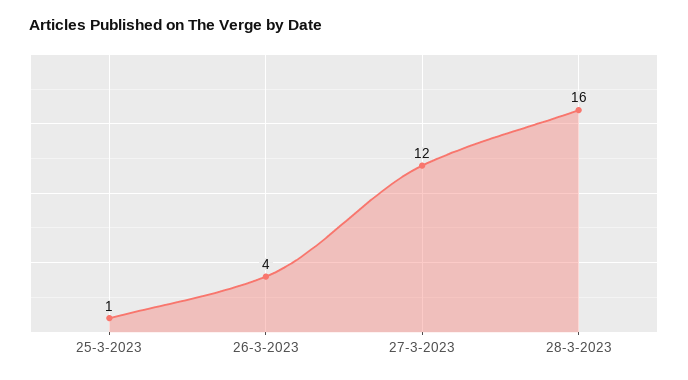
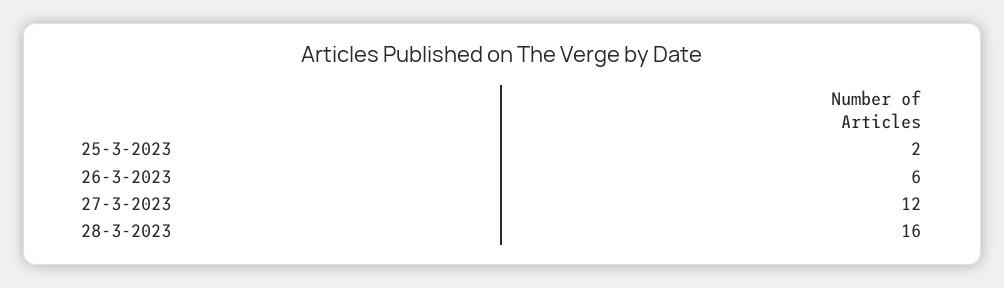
  {
-   "25-3-2023": 1,
+   "25-3-2023": 2,
-   "26-3-2023": 4,
+   "26-3-2023": 6,
    "27-3-2023": 12,
    "28-3-2023": 16
  }

